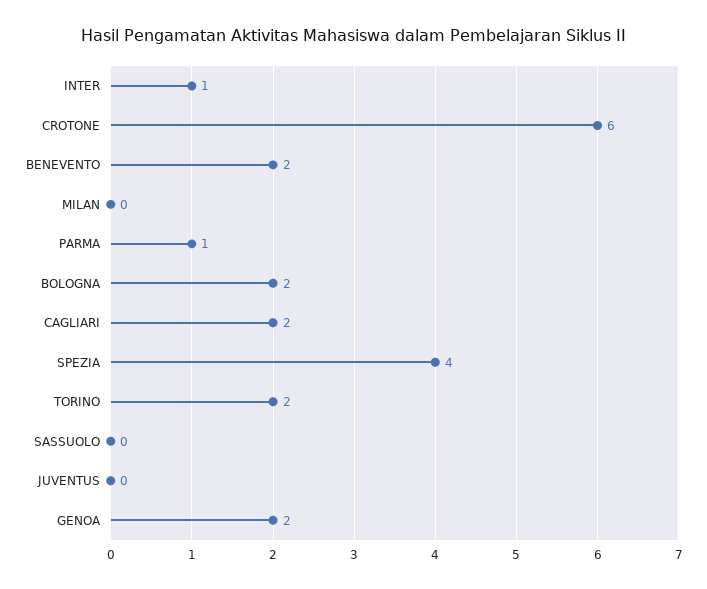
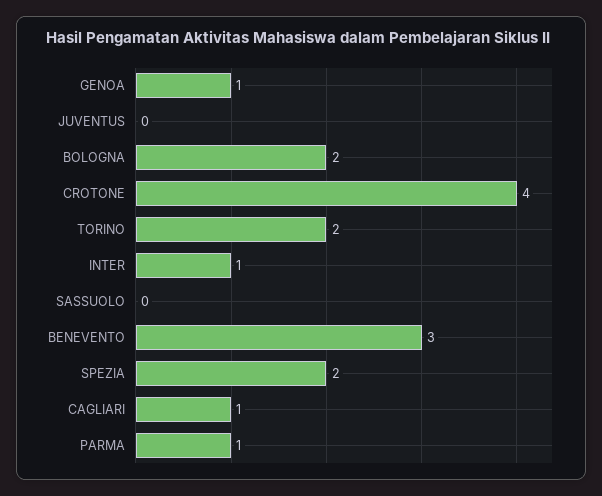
  {
    "INTER": 1,
-   "CROTONE": 6,
+   "CROTONE": 4,
-   "BENEVENTO": 2,
+   "BENEVENTO": 3,
-   "MILAN": 0,
    "PARMA": 1,
    "BOLOGNA": 2,
-   "CAGLIARI": 2,
+   "CAGLIARI": 1,
-   "SPEZIA": 4,
+   "SPEZIA": 2,
    "TORINO": 2,
    "SASSUOLO": 0,
    "JUVENTUS": 0,
-   "GENOA": 2
+   "GENOA": 1
  }

